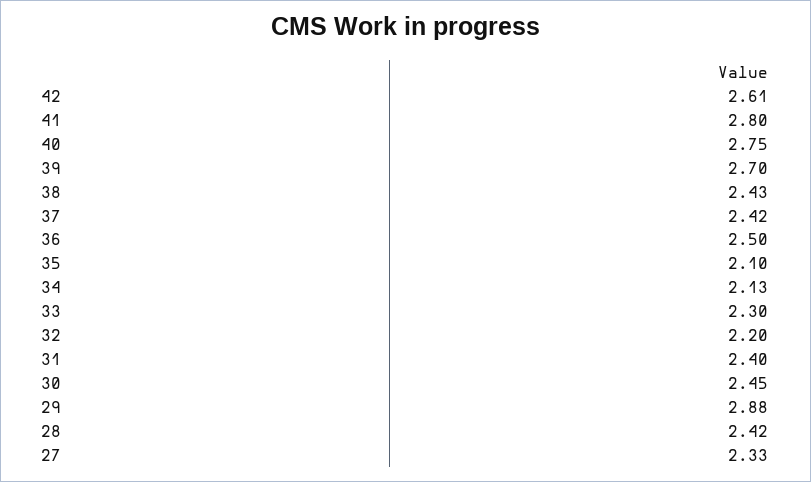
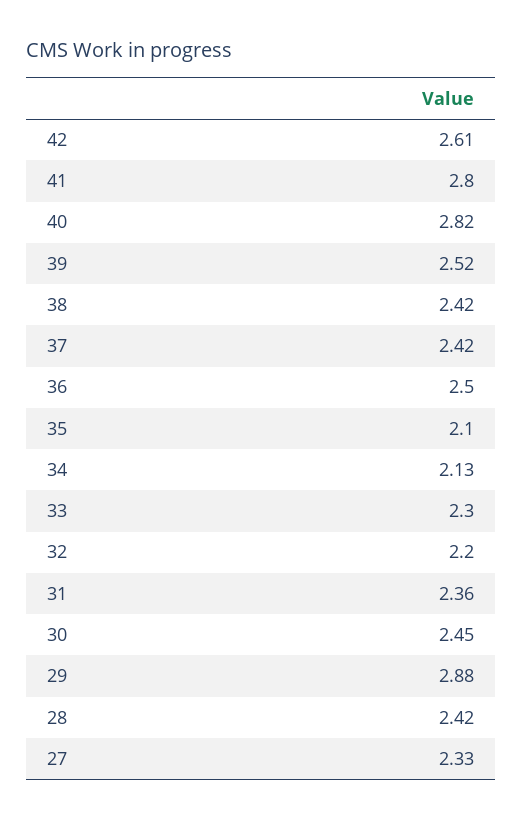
  {
    "42": 2.61,
    "41": 2.8,
-   "40": 2.75,
+   "40": 2.82,
-   "39": 2.7,
+   "39": 2.52,
-   "38": 2.43,
+   "38": 2.42,
    "37": 2.42,
    "36": 2.5,
    "35": 2.1,
    "34": 2.13,
    "33": 2.3,
    "32": 2.2,
-   "31": 2.4,
+   "31": 2.36,
    "30": 2.45,
    "29": 2.88,
    "28": 2.42,
    "27": 2.33
  }

